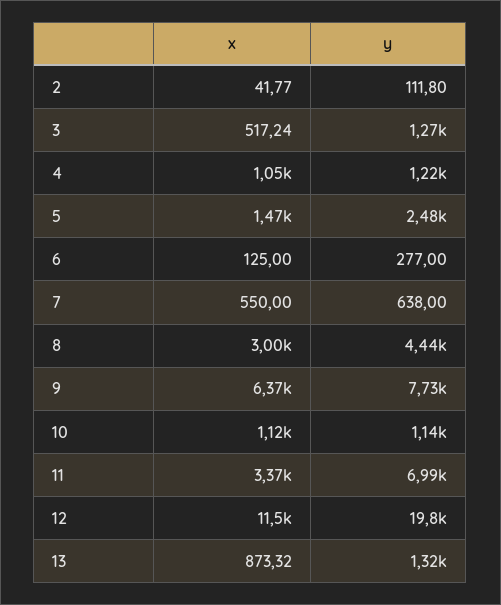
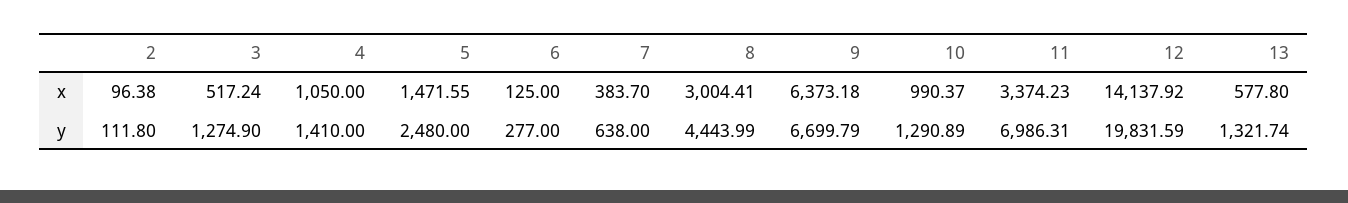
  {
    "x": {
-     "2": 41.77,
+     "2": 96.38,
      "3": 517.24,
      "4": 1050,
      "5": 1471.55,
      "6": 125,
-     "7": 550,
+     "7": 383.7,
      "8": 3004.41,
      "9": 6373.18,
-     "10": 1120,
+     "10": 990.37,
      "11": 3374.23,
-     "12": 11500,
+     "12": 14137.92,
-     "13": 873.32
+     "13": 577.8
    },
    "y": {
      "2": 111.8,
      "3": 1274.9,
-     "4": 1220,
+     "4": 1410,
      "5": 2480,
      "6": 277,
      "7": 638,
      "8": 4443.99,
-     "9": 7730,
+     "9": 6699.79,
-     "10": 1140,
+     "10": 1290.89,
      "11": 6986.31,
      "12": 19831.59,
      "13": 1321.74
    }
  }

